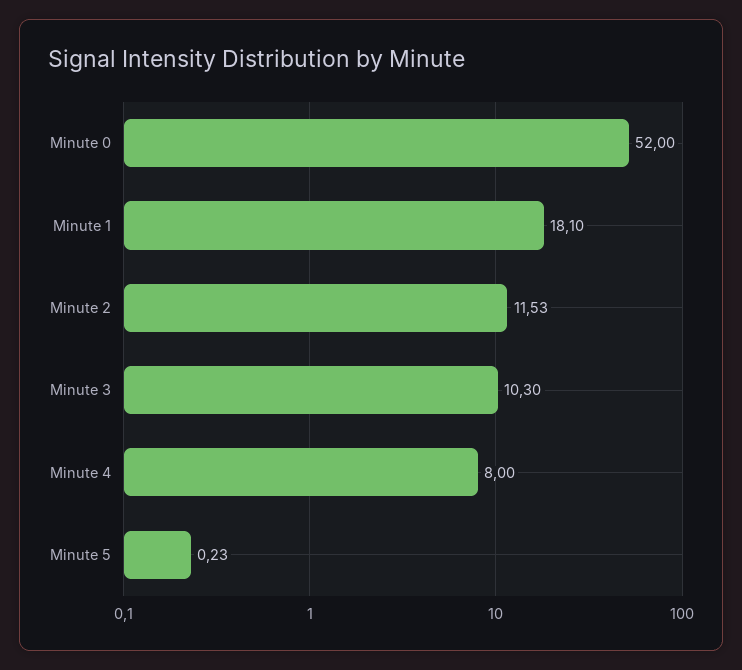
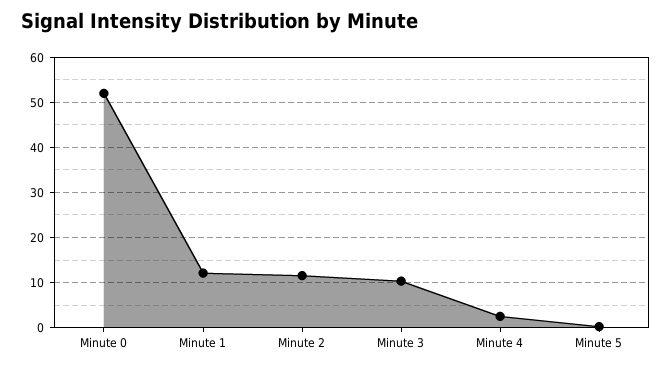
  {
    "Minute 0": 52,
-   "Minute 1": 18.1,
+   "Minute 1": 12,
    "Minute 2": 11.53,
    "Minute 3": 10.3,
-   "Minute 4": 8,
+   "Minute 4": 2,
    "Minute 5": 0.23
  }

